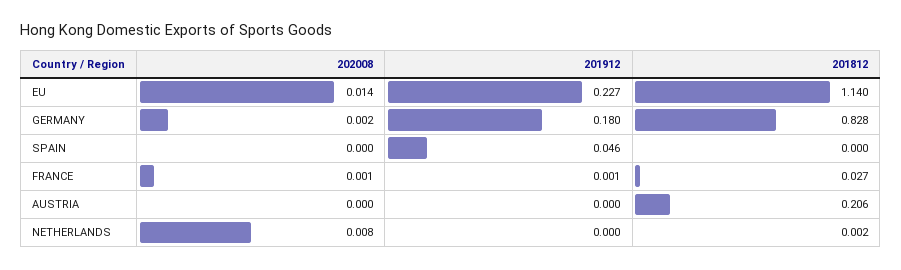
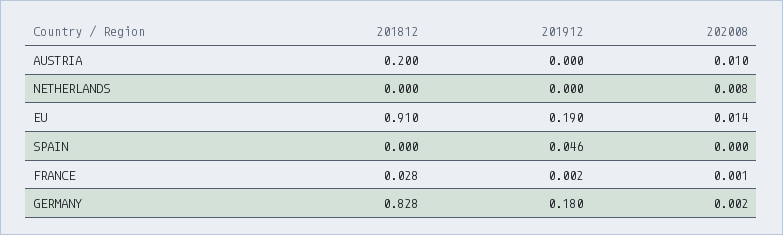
  {
    "202008": {
      "EU": 0.014,
      "GERMANY": 0.002,
      "SPAIN": 0,
      "FRANCE": 0.001,
-     "AUSTRIA": 0,
+     "AUSTRIA": 0.01,
      "NETHERLANDS": 0.008
    },
    "201912": {
-     "EU": 0.227,
+     "EU": 0.19,
      "GERMANY": 0.18,
      "SPAIN": 0.046,
-     "FRANCE": 0.001,
+     "FRANCE": 0.002,
      "AUSTRIA": 0,
      "NETHERLANDS": 0
    },
    "201812": {
-     "EU": 1.14,
+     "EU": 0.91,
      "GERMANY": 0.828,
      "SPAIN": 0,
-     "FRANCE": 0.027,
+     "FRANCE": 0.028,
-     "AUSTRIA": 0.206,
+     "AUSTRIA": 0.2,
-     "NETHERLANDS": 0.002
+     "NETHERLANDS": 0
    }
  }

